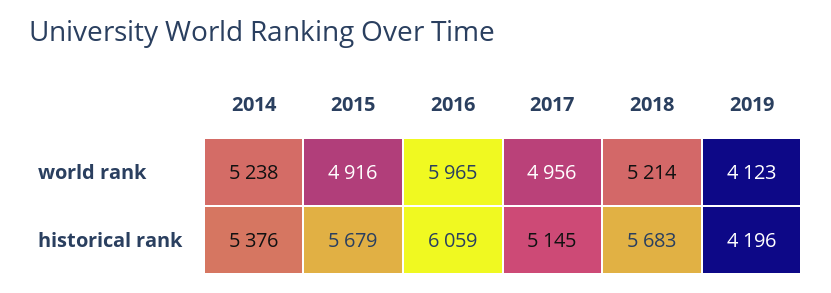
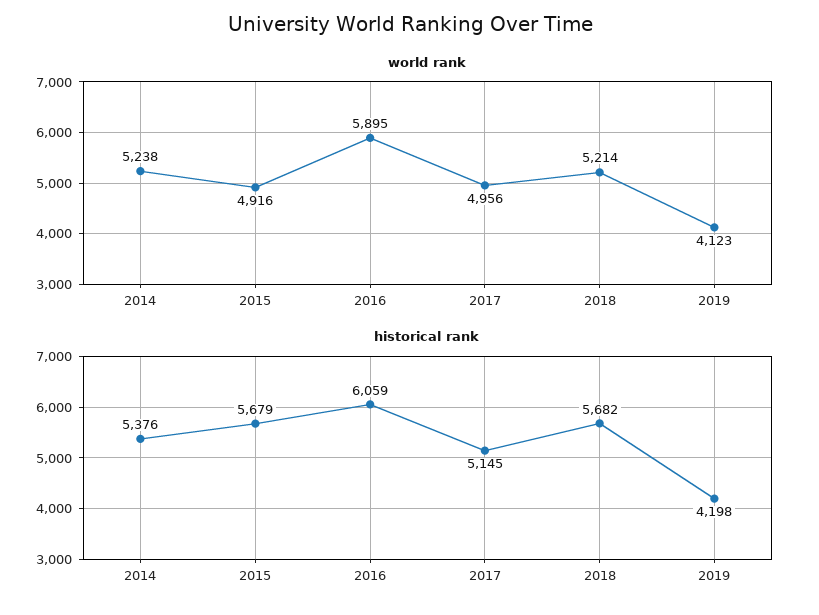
  {
    "world rank": {
      "2014": 5238,
      "2015": 4916,
-     "2016": 5965,
+     "2016": 5895,
      "2017": 4956,
      "2018": 5214,
      "2019": 4123
    },
    "historical rank": {
      "2014": 5376,
      "2015": 5679,
      "2016": 6059,
      "2017": 5145,
-     "2018": 5683,
+     "2018": 5682,
-     "2019": 4196
+     "2019": 4198
    }
  }

